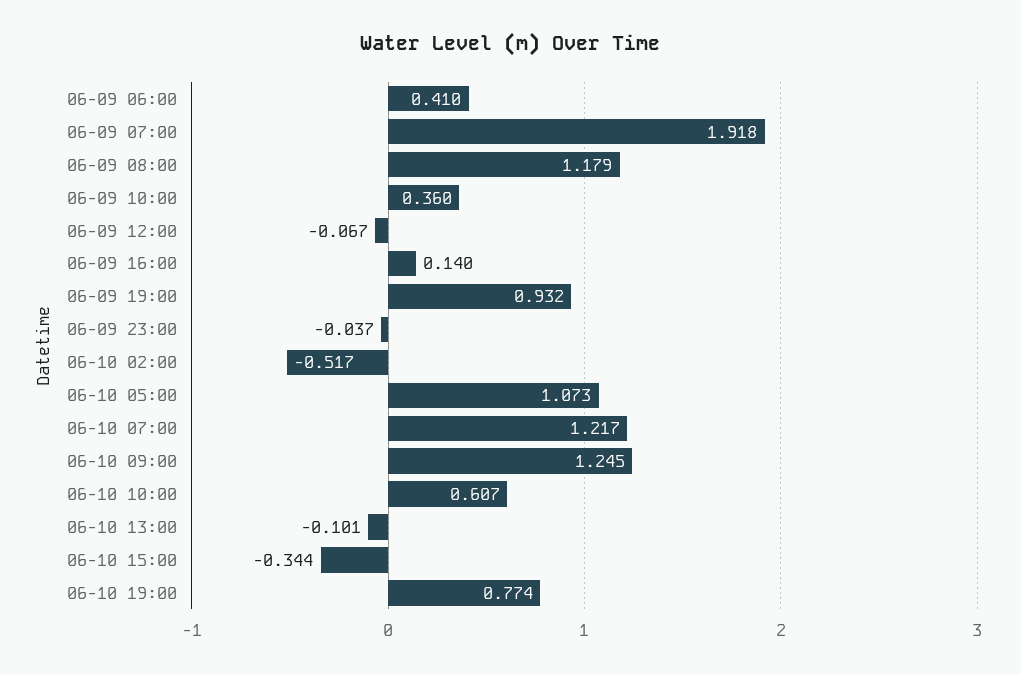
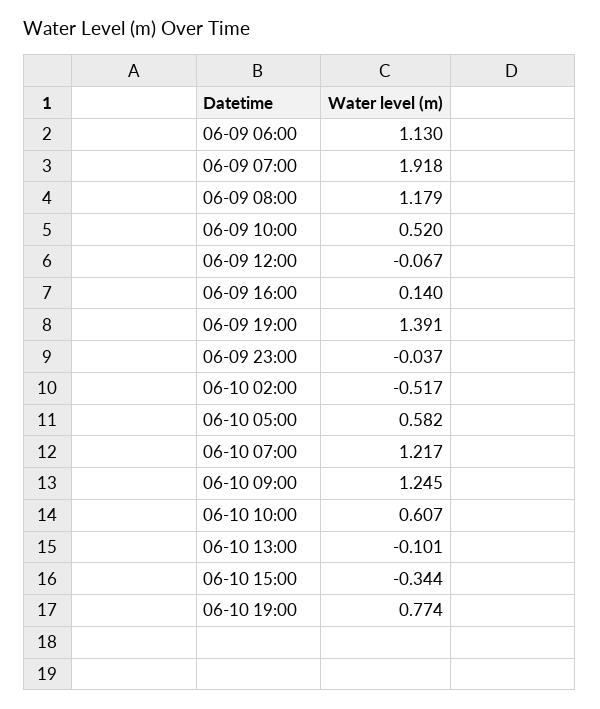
  {
-   "06-09 06:00": 0.41,
+   "06-09 06:00": 1.13,
    "06-09 07:00": 1.918,
    "06-09 08:00": 1.179,
-   "06-09 10:00": 0.36,
+   "06-09 10:00": 0.52,
    "06-09 12:00": -0.067,
    "06-09 16:00": 0.14,
-   "06-09 19:00": 0.932,
+   "06-09 19:00": 1.391,
    "06-09 23:00": -0.037,
    "06-10 02:00": -0.517,
-   "06-10 05:00": 1.073,
+   "06-10 05:00": 0.582,
    "06-10 07:00": 1.217,
    "06-10 09:00": 1.245,
    "06-10 10:00": 0.607,
    "06-10 13:00": -0.101,
    "06-10 15:00": -0.344,
    "06-10 19:00": 0.774
  }

